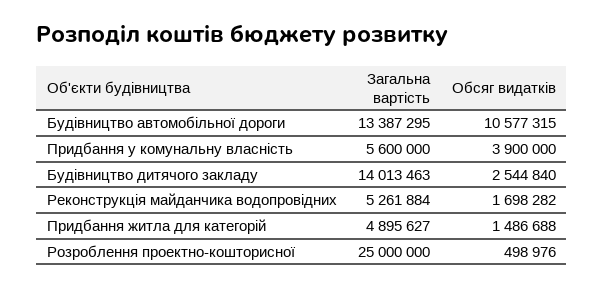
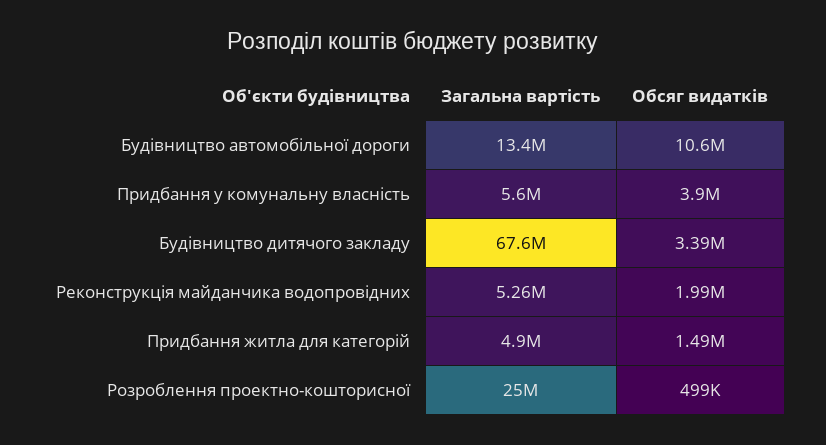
  {
    "Загальна вартість": {
      "Будівництво автомобільної дороги": 13387295,
      "Придбання у комунальну власність": 5600000,
-     "Будівництво дитячого закладу": 14013463,
+     "Будівництво дитячого закладу": 67600000,
      "Реконструкція майданчика водопровідних": 5261884,
      "Придбання житла для категорій": 4895627,
      "Розроблення проектно-кошторисної": 25000000
    },
    "Обсяг видатків": {
      "Будівництво автомобільної дороги": 10577315,
      "Придбання у комунальну власність": 3900000,
-     "Будівництво дитячого закладу": 2544840,
+     "Будівництво дитячого закладу": 3390000,
-     "Реконструкція майданчика водопровідних": 1698282,
+     "Реконструкція майданчика водопровідних": 1990000,
      "Придбання житла для категорій": 1486688,
      "Розроблення проектно-кошторисної": 498976
    }
  }

